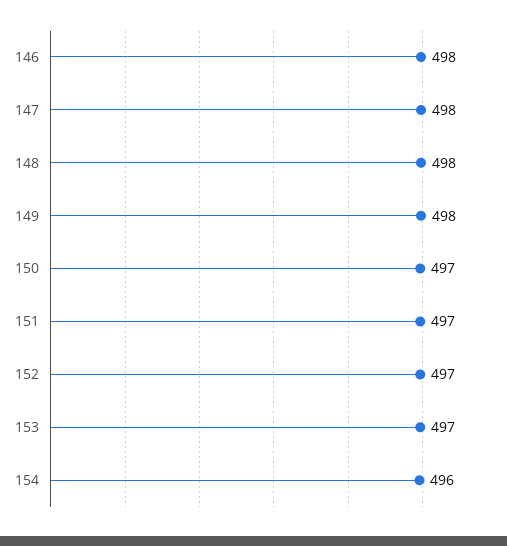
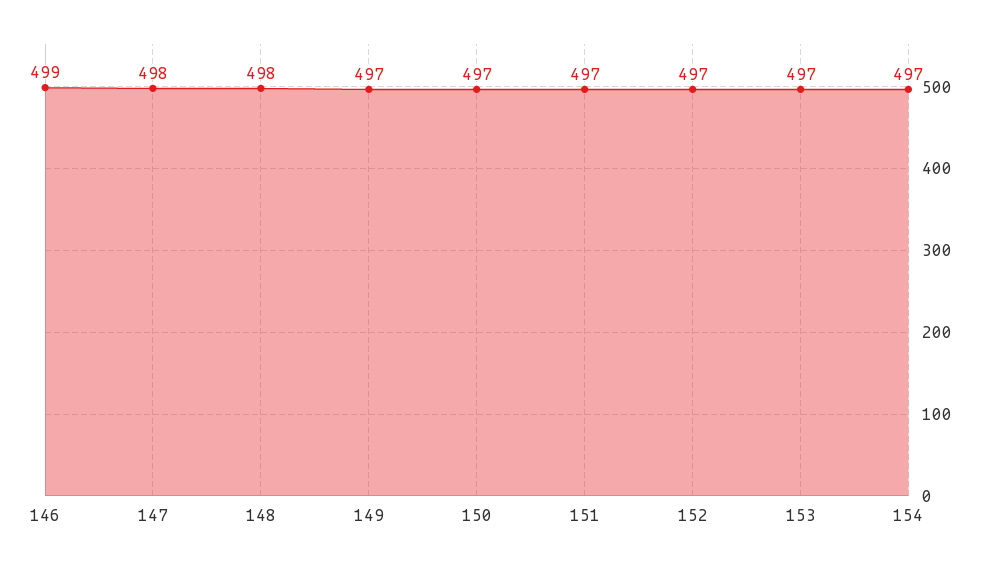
  {
-   "146": 498,
+   "146": 499,
    "147": 498,
    "148": 498,
-   "149": 498,
+   "149": 497,
    "150": 497,
    "151": 497,
    "152": 497,
    "153": 497,
-   "154": 496
+   "154": 497
  }

